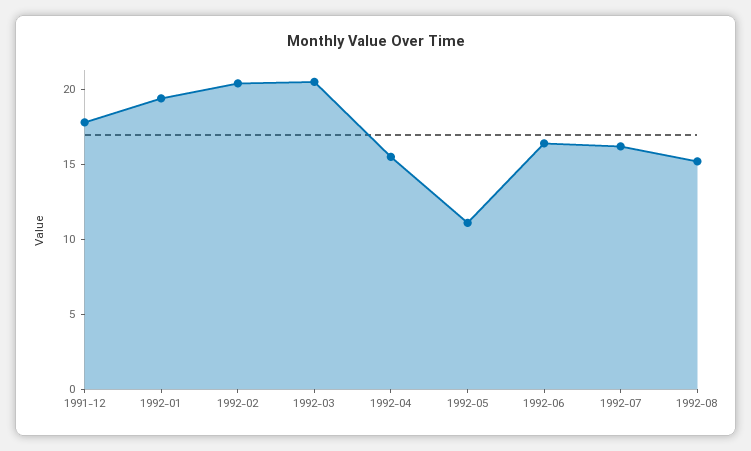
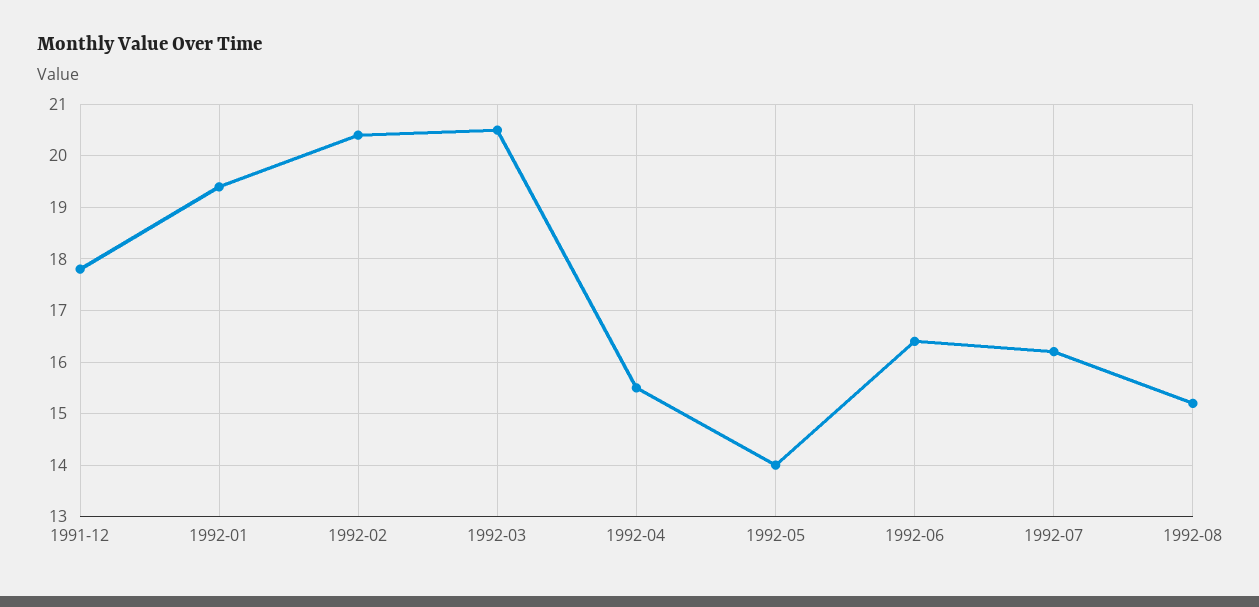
  {
    "1991-12": 18,
    "1992-01": 19.5,
    "1992-02": 20.5,
    "1992-03": 20.5,
    "1992-04": 15.5,
-   "1992-05": 11,
+   "1992-05": 14,
    "1992-06": 16.5,
    "1992-07": 16,
    "1992-08": 15
  }

